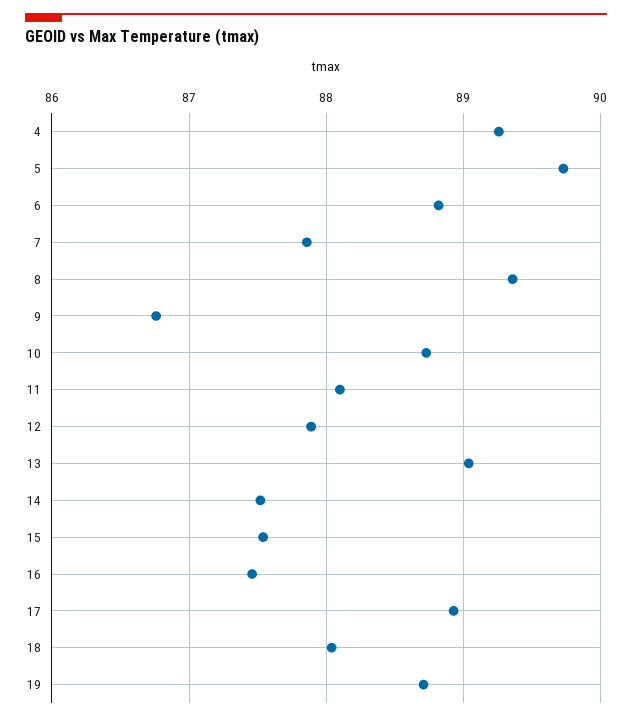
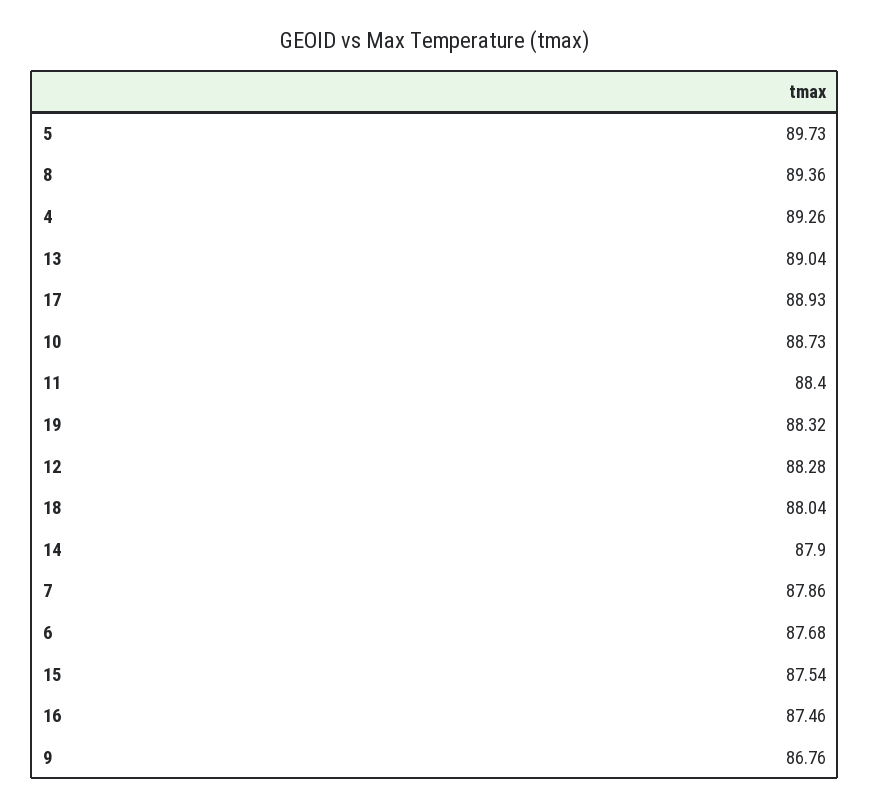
  {
    "4": 89.26,
    "5": 89.73,
-   "6": 88.8,
+   "6": 87.68,
    "7": 87.86,
    "8": 89.36,
    "9": 86.76,
    "10": 88.73,
-   "11": 88.1,
+   "11": 88.4,
-   "12": 87.9,
+   "12": 88.28,
    "13": 89.04,
-   "14": 87.5,
+   "14": 87.9,
    "15": 87.54,
    "16": 87.46,
    "17": 88.93,
    "18": 88.04,
-   "19": 88.7
+   "19": 88.32
  }

